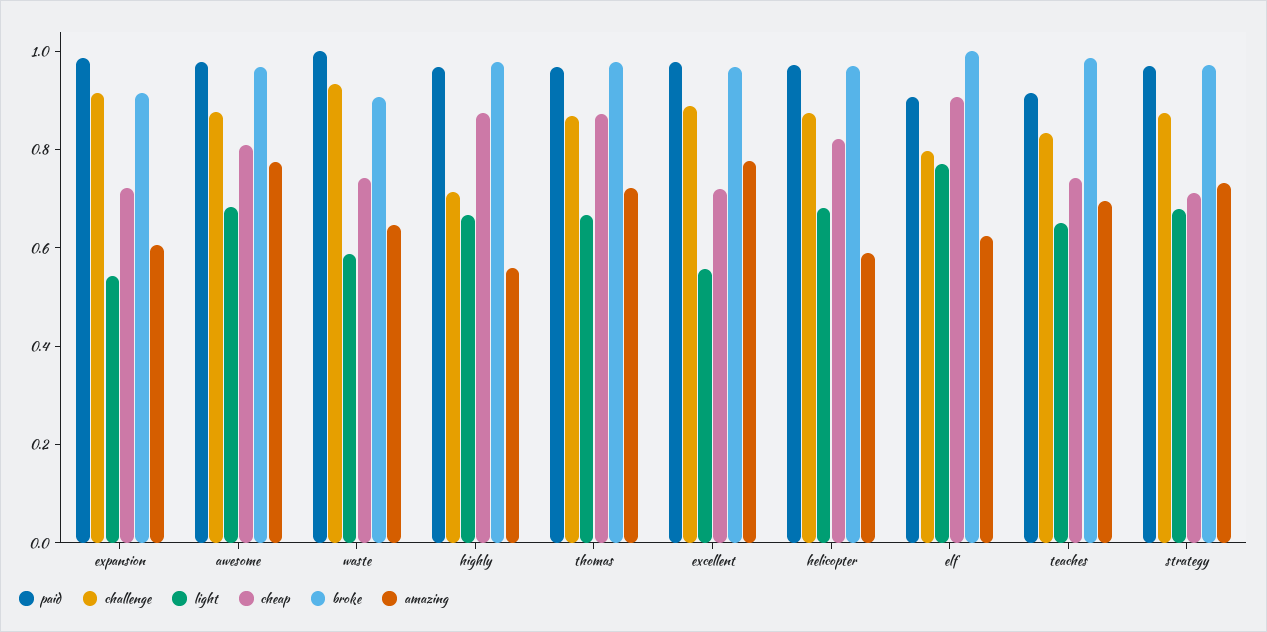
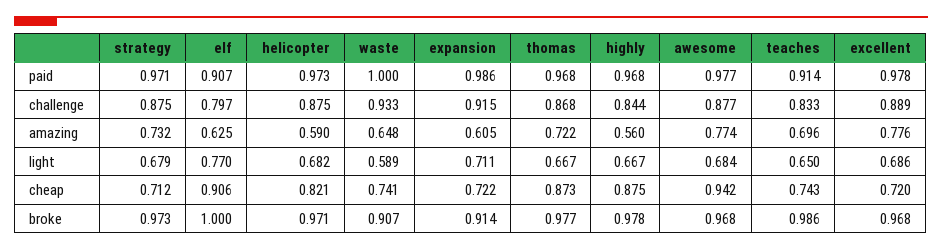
  {
    "paid": {
      "expansion": 0.986,
      "awesome": 0.977,
      "waste": 1,
      "highly": 0.968,
      "thomas": 0.968,
      "excellent": 0.978,
      "helicopter": 0.973,
      "elf": 0.907,
      "teaches": 0.914,
      "strategy": 0.971
    },
    "challenge": {
      "expansion": 0.915,
      "awesome": 0.877,
      "waste": 0.933,
-     "highly": 0.7,
+     "highly": 0.844,
      "thomas": 0.868,
      "excellent": 0.889,
      "helicopter": 0.875,
      "elf": 0.797,
      "teaches": 0.833,
      "strategy": 0.875
    },
    "light": {
-     "expansion": 0.55,
+     "expansion": 0.711,
      "awesome": 0.684,
      "waste": 0.589,
      "highly": 0.667,
      "thomas": 0.667,
-     "excellent": 0.55,
+     "excellent": 0.686,
      "helicopter": 0.682,
      "elf": 0.77,
      "teaches": 0.65,
      "strategy": 0.679
    },
    "cheap": {
      "expansion": 0.722,
-     "awesome": 0.8,
+     "awesome": 0.942,
      "waste": 0.741,
      "highly": 0.875,
      "thomas": 0.873,
      "excellent": 0.72,
      "helicopter": 0.821,
      "elf": 0.906,
      "teaches": 0.743,
      "strategy": 0.712
    },
    "broke": {
      "expansion": 0.914,
      "awesome": 0.968,
      "waste": 0.907,
      "highly": 0.978,
      "thomas": 0.977,
      "excellent": 0.968,
      "helicopter": 0.971,
      "elf": 1,
      "teaches": 0.986,
      "strategy": 0.973
    },
    "amazing": {
      "expansion": 0.605,
      "awesome": 0.774,
      "waste": 0.648,
      "highly": 0.56,
      "thomas": 0.722,
      "excellent": 0.776,
      "helicopter": 0.59,
      "elf": 0.625,
      "teaches": 0.696,
      "strategy": 0.732
    }
  }

